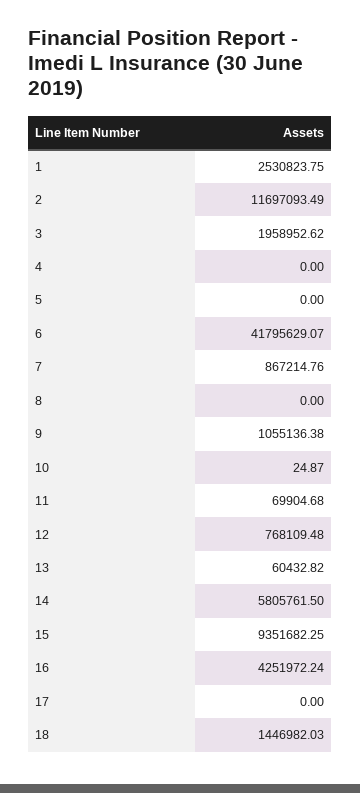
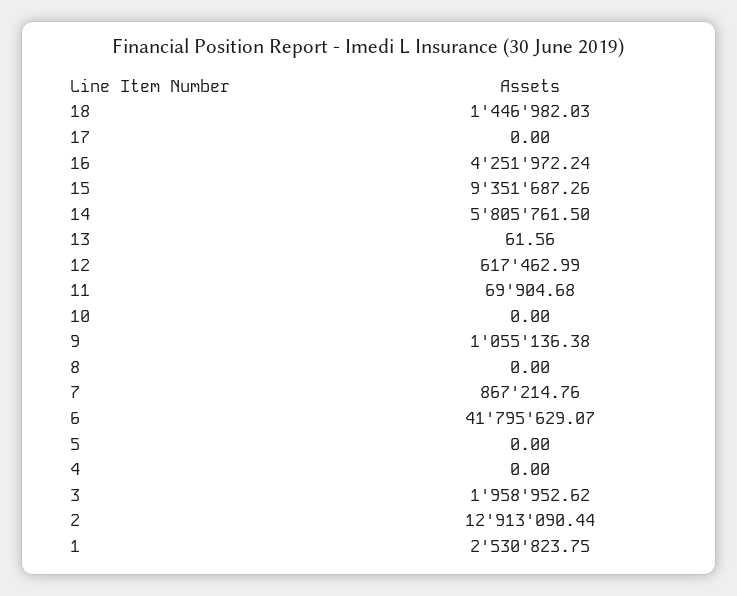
  {
    "1": 2530823.75,
-   "2": 11697093.49,
+   "2": 12913090.44,
    "3": 1958952.62,
    "4": 0,
    "5": 0,
    "6": 41795629.07,
    "7": 867214.76,
    "8": 0,
    "9": 1055136.38,
-   "10": 24.87,
+   "10": 0,
    "11": 69904.68,
-   "12": 768109.48,
+   "12": 617462.99,
-   "13": 60432.82,
+   "13": 61.56,
    "14": 5805761.5,
-   "15": 9351682.25,
+   "15": 9351687.26,
    "16": 4251972.24,
    "17": 0,
    "18": 1446982.03
  }

